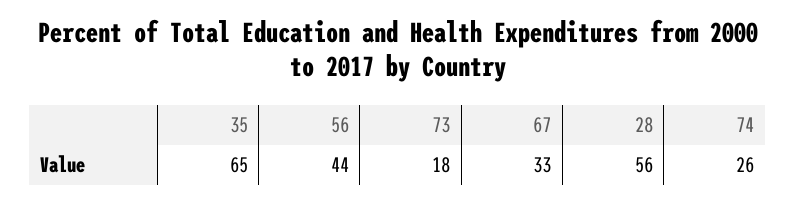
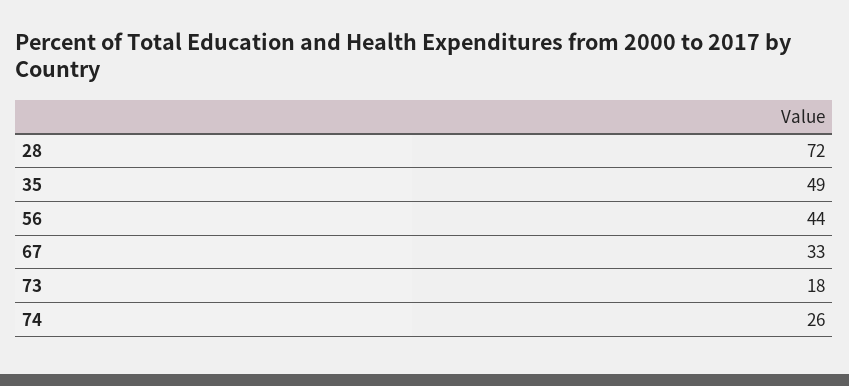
  {
-   "35": 65,
+   "35": 49,
    "56": 44,
    "73": 18,
    "67": 33,
-   "28": 56,
+   "28": 72,
    "74": 26
  }

